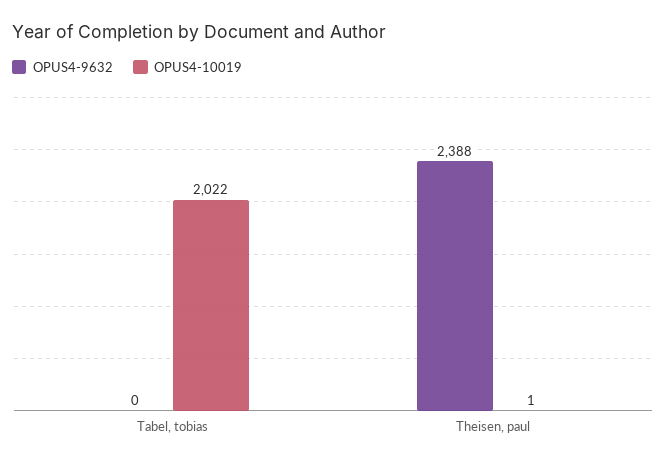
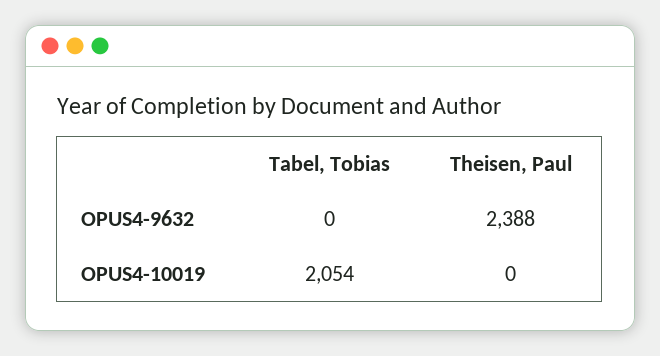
  {
    "OPUS4-9632": {
      "Tabel, tobias": 0,
      "Theisen, paul": 2388
    },
    "OPUS4-10019": {
-     "Tabel, tobias": 2022,
+     "Tabel, tobias": 2054,
-     "Theisen, paul": 1
+     "Theisen, paul": 0
    }
  }

